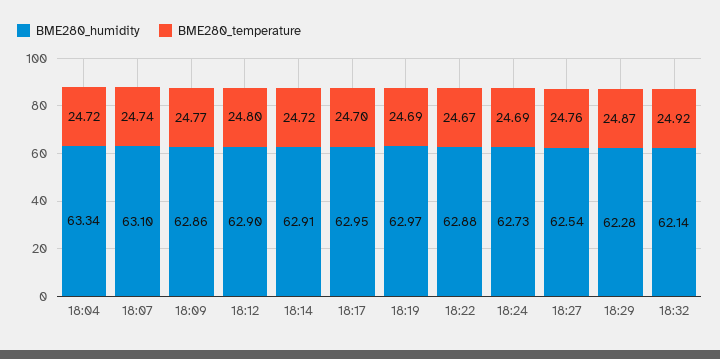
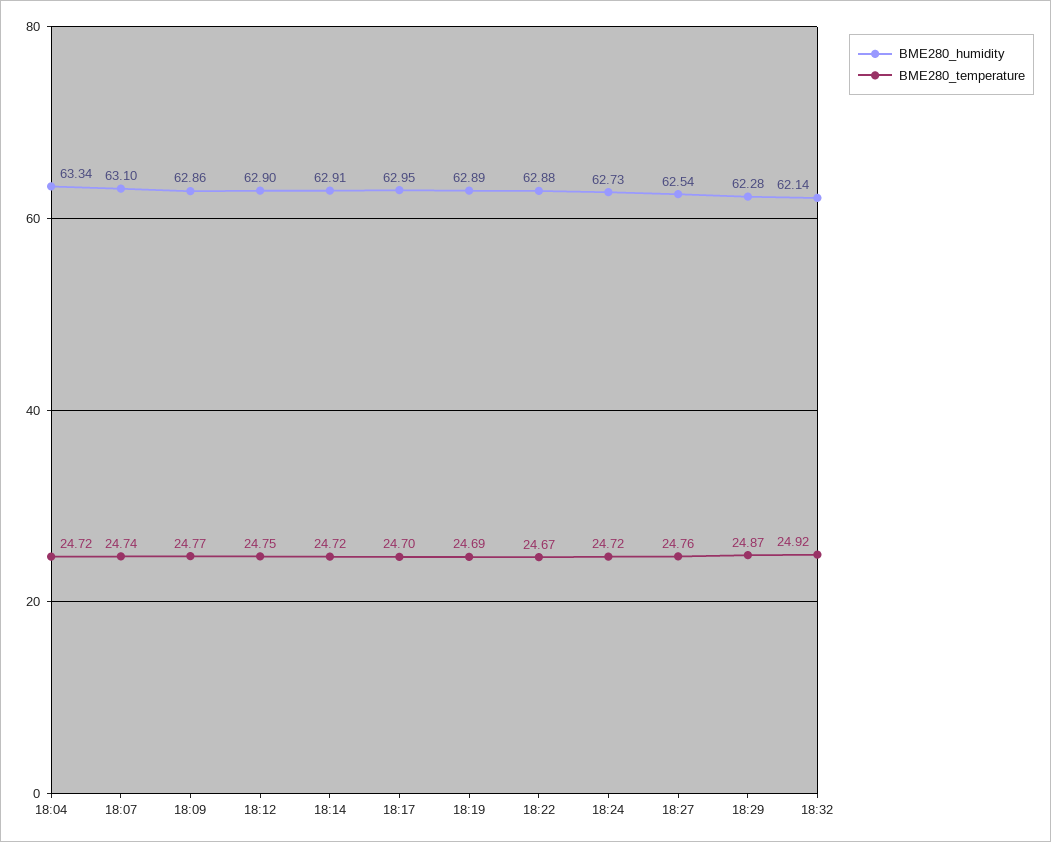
  {
    "BME280_humidity": {
      "18:04": 63.34,
      "18:07": 63.1,
      "18:09": 62.86,
      "18:12": 62.9,
      "18:14": 62.91,
      "18:17": 62.95,
-     "18:19": 62.97,
+     "18:19": 62.89,
      "18:22": 62.88,
      "18:24": 62.73,
      "18:27": 62.54,
      "18:29": 62.28,
      "18:32": 62.14
    },
    "BME280_temperature": {
      "18:04": 24.72,
      "18:07": 24.74,
      "18:09": 24.77,
-     "18:12": 24.8,
+     "18:12": 24.75,
      "18:14": 24.72,
      "18:17": 24.7,
      "18:19": 24.69,
      "18:22": 24.67,
-     "18:24": 24.69,
+     "18:24": 24.72,
      "18:27": 24.76,
      "18:29": 24.87,
      "18:32": 24.92
    }
  }

